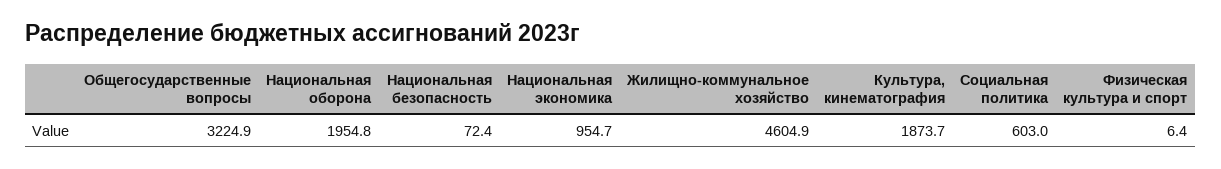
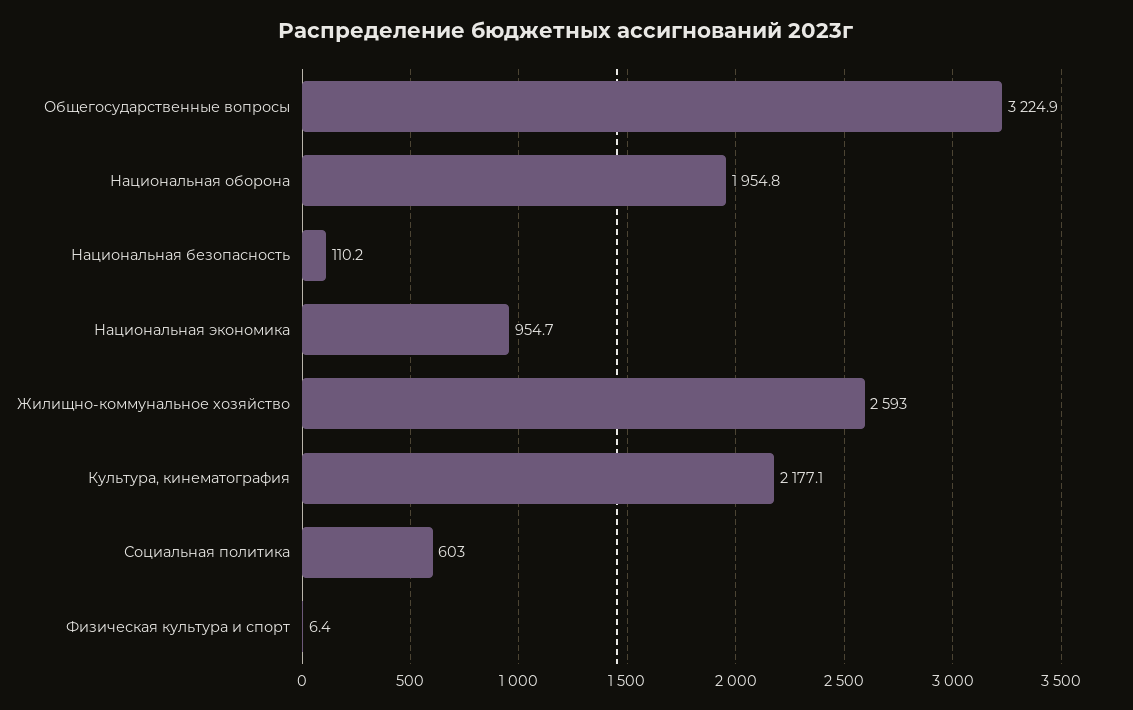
  {
    "Общегосударственные вопросы": 3224.9,
    "Национальная оборона": 1954.8,
-   "Национальная безопасность": 72.4,
+   "Национальная безопасность": 110.2,
    "Национальная экономика": 954.7,
-   "Жилищно-коммунальное хозяйство": 4604.9,
+   "Жилищно-коммунальное хозяйство": 2593,
-   "Культура, кинематография": 1873.7,
+   "Культура, кинематография": 2177.1,
    "Социальная политика": 603,
    "Физическая культура и спорт": 6.4
  }

